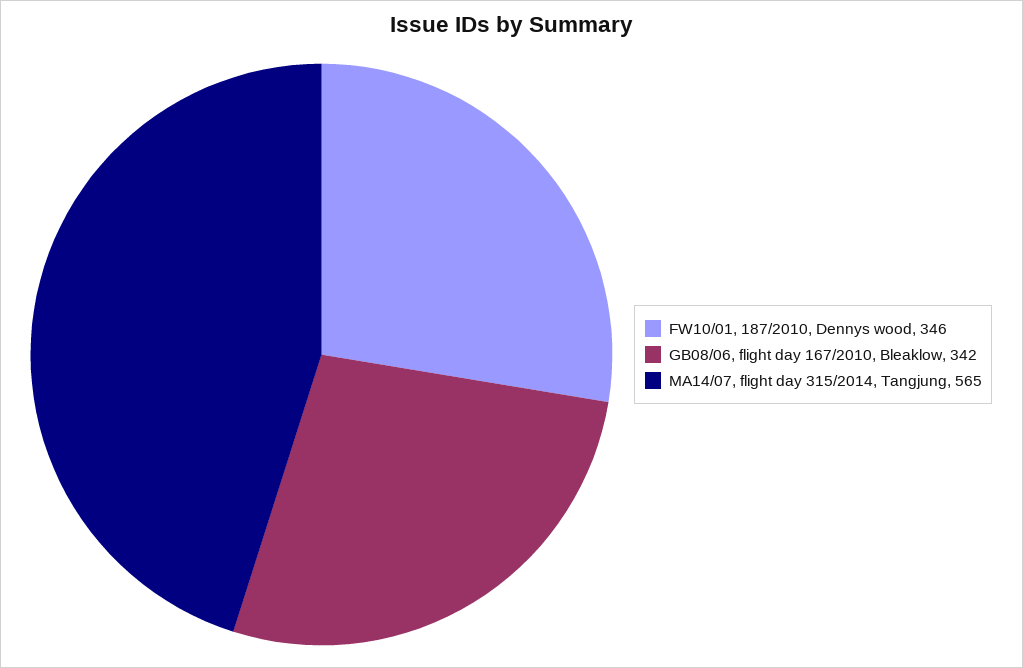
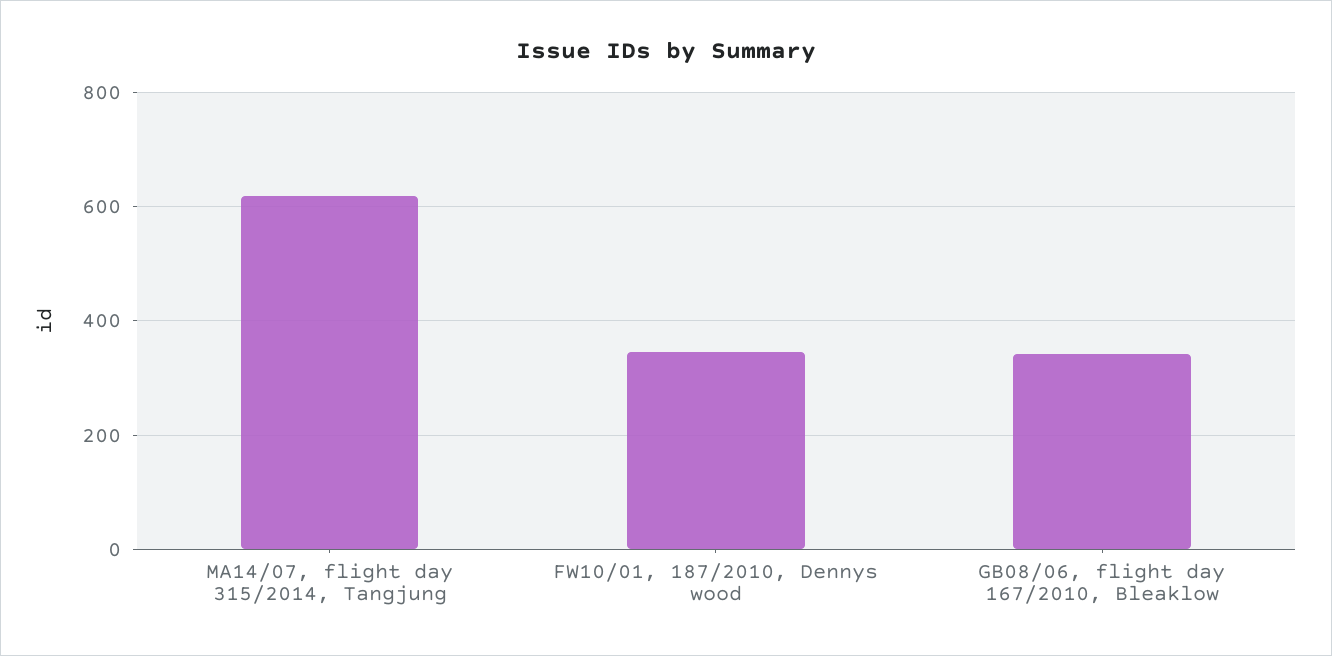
  {
    "FW10/01, 187/2010, Dennys wood": 346,
    "GB08/06, flight day 167/2010, Bleaklow": 342,
-   "MA14/07, flight day 315/2014, Tangjung": 565
+   "MA14/07, flight day 315/2014, Tangjung": 620
  }

